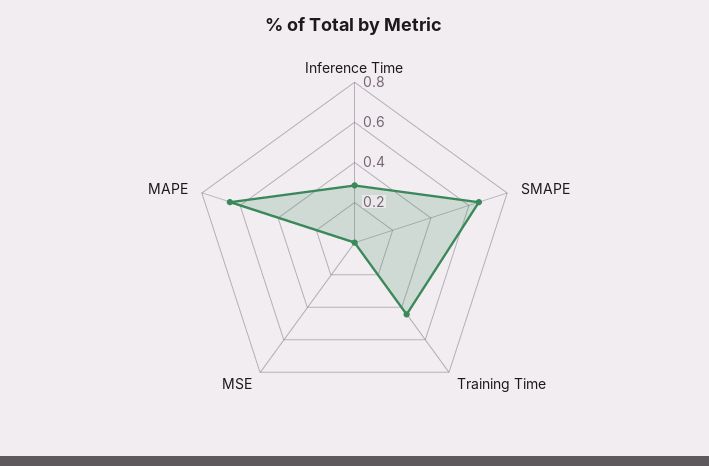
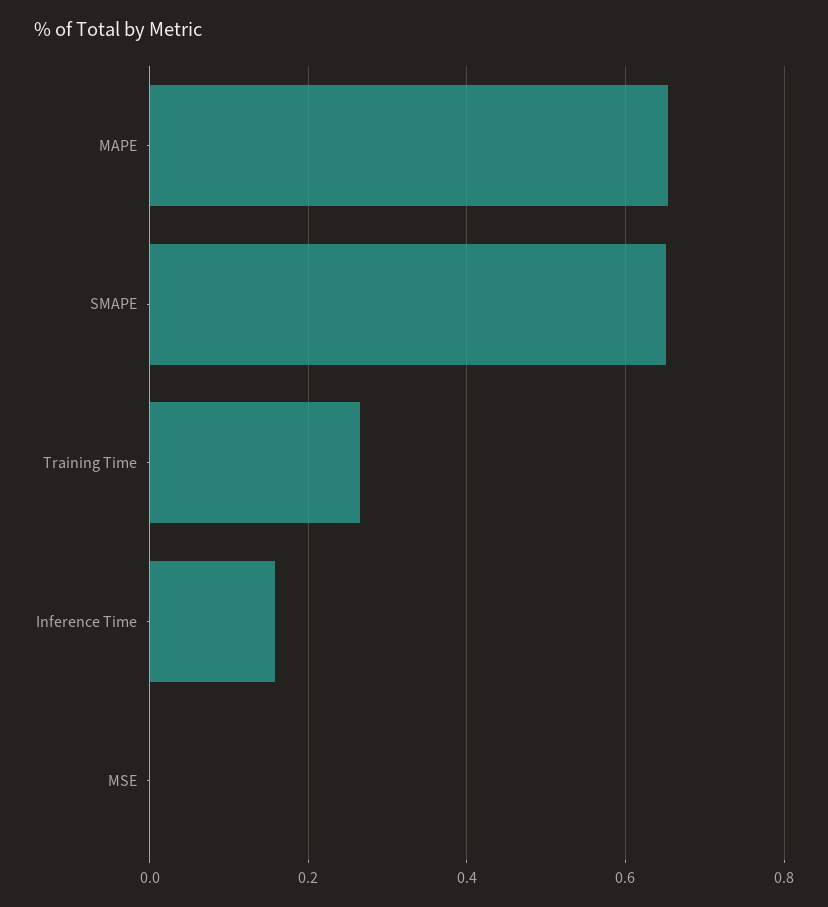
  {
-   "Inference Time": 0.3,
+   "Inference Time": 0.16,
    "SMAPE": 0.66,
-   "Training Time": 0.45,
+   "Training Time": 0.26,
    "MSE": 0,
    "MAPE": 0.66
  }

